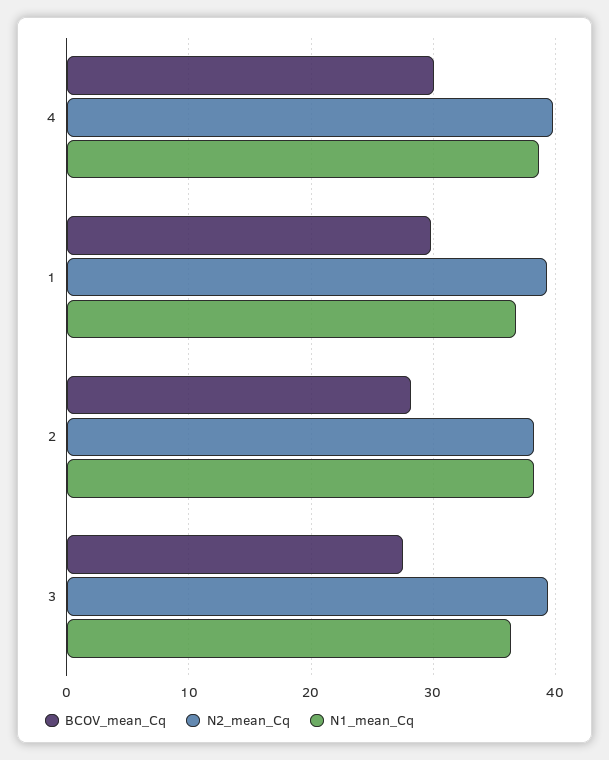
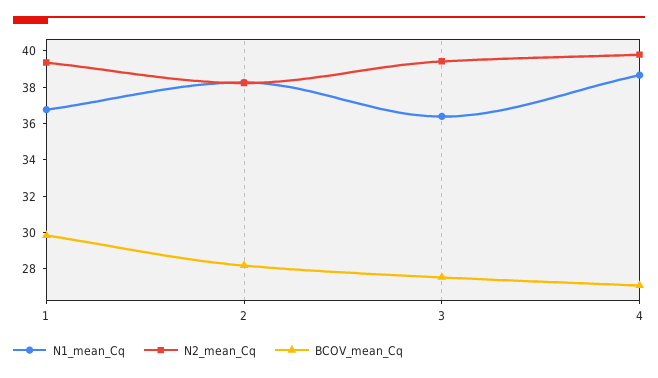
  {
    "BCOV_mean_Cq": {
-     "4": 30,
+     "4": 27,
      "1": 30,
      "2": 28,
      "3": 27.5
    },
    "N2_mean_Cq": {
      "4": 40,
      "1": 39.5,
      "2": 38,
      "3": 39.5
    },
    "N1_mean_Cq": {
      "4": 38.5,
      "1": 37,
      "2": 38.5,
      "3": 36.5
    }
  }

